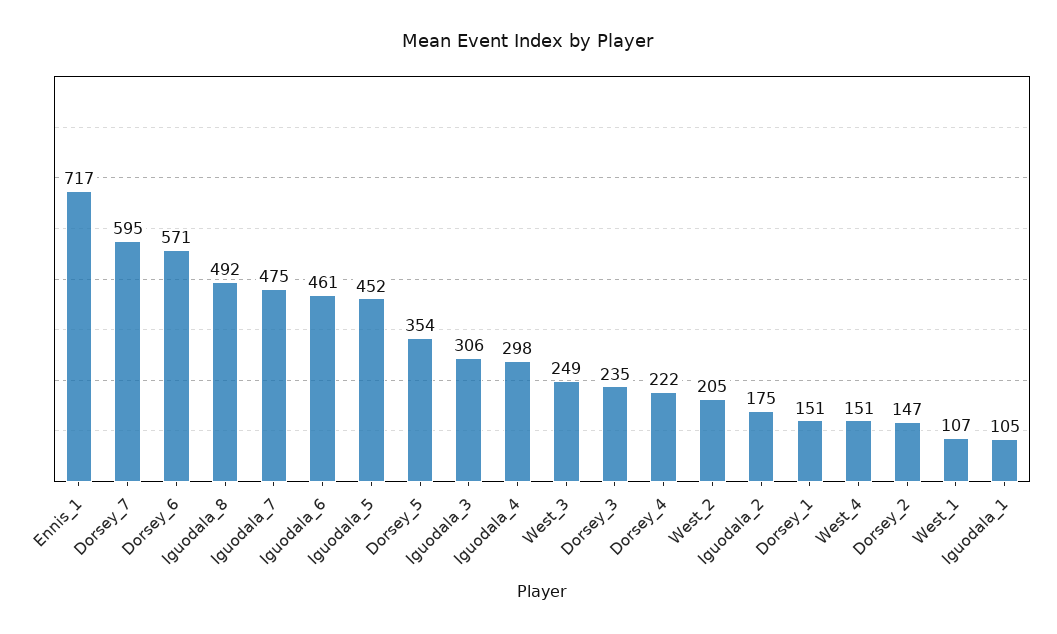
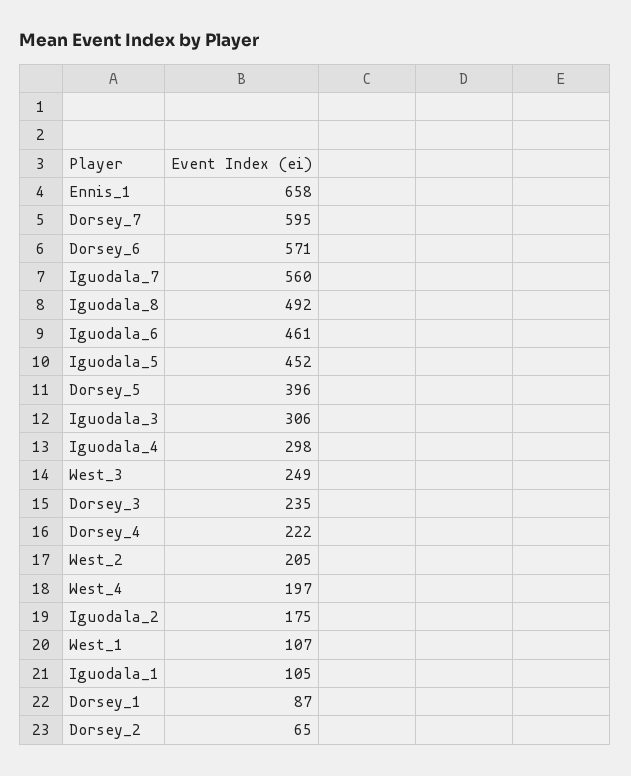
  {
-   "Ennis_1": 717,
+   "Ennis_1": 658,
    "Dorsey_7": 595,
    "Dorsey_6": 571,
    "Iguodala_8": 492,
-   "Iguodala_7": 475,
+   "Iguodala_7": 560,
    "Iguodala_6": 461,
    "Iguodala_5": 452,
-   "Dorsey_5": 354,
+   "Dorsey_5": 396,
    "Iguodala_3": 306,
    "Iguodala_4": 298,
    "West_3": 249,
    "Dorsey_3": 235,
    "Dorsey_4": 222,
    "West_2": 205,
    "Iguodala_2": 175,
-   "Dorsey_1": 151,
+   "Dorsey_1": 87,
-   "West_4": 151,
+   "West_4": 197,
-   "Dorsey_2": 147,
+   "Dorsey_2": 65,
    "West_1": 107,
    "Iguodala_1": 105
  }

